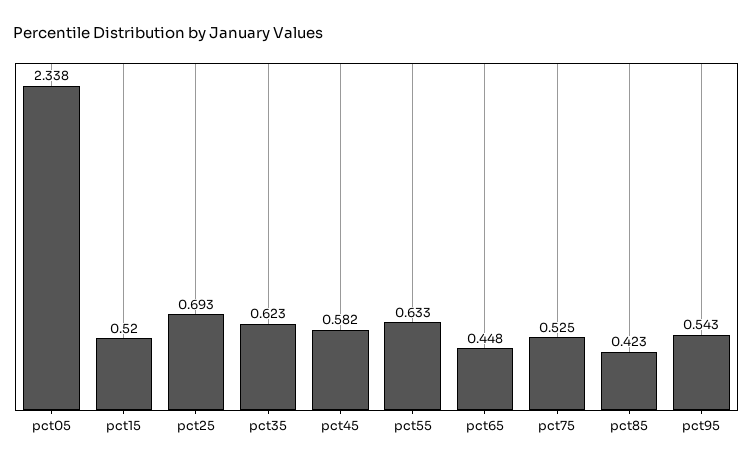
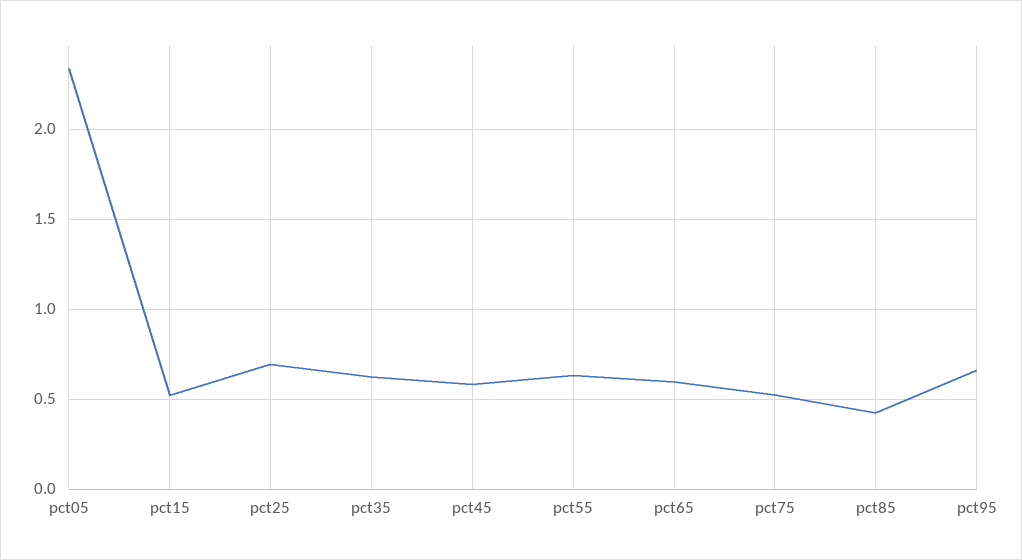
  {
    "pct05": 2.338,
    "pct15": 0.52,
    "pct25": 0.693,
    "pct35": 0.623,
    "pct45": 0.582,
    "pct55": 0.633,
-   "pct65": 0.448,
+   "pct65": 0.6,
    "pct75": 0.525,
    "pct85": 0.423,
-   "pct95": 0.543
+   "pct95": 0.65
  }

